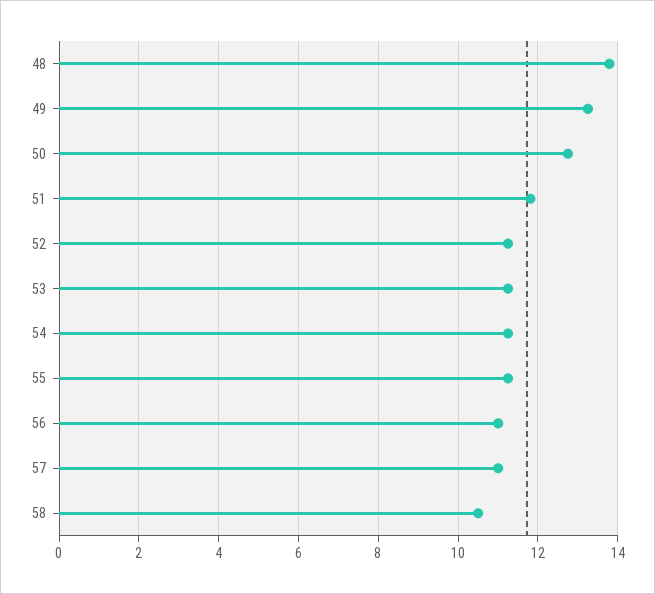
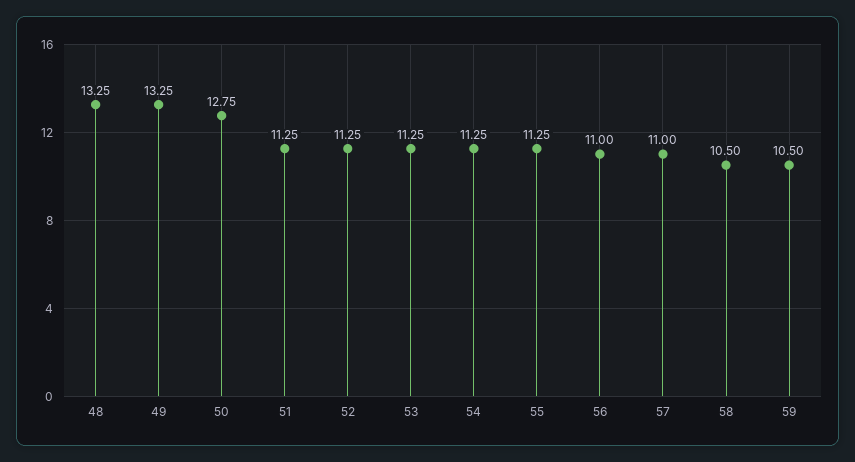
  {
-   "48": 13.8,
+   "48": 13.25,
    "49": 13.25,
    "50": 12.75,
-   "51": 11.8,
+   "51": 11.25,
    "52": 11.25,
    "53": 11.25,
    "54": 11.25,
    "55": 11.25,
    "56": 11,
    "57": 11,
-   "58": 10.5
+   "58": 10.5,
+   "59": 10.5
  }

